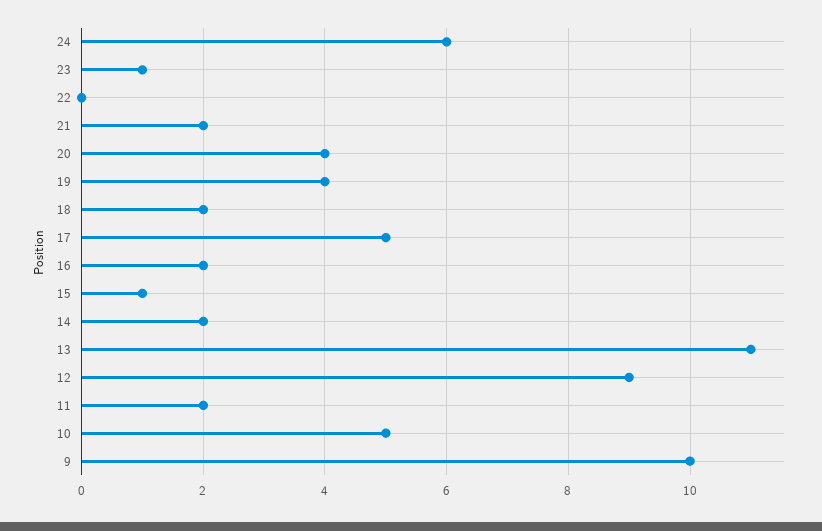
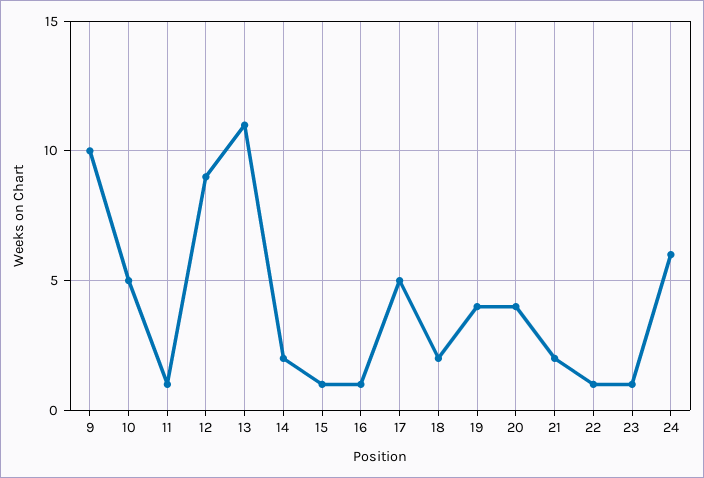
  {
    "24": 6,
    "23": 1,
-   "22": 0,
+   "22": 1,
    "21": 2,
    "20": 4,
    "19": 4,
    "18": 2,
    "17": 5,
-   "16": 2,
+   "16": 1,
    "15": 1,
    "14": 2,
    "13": 11,
    "12": 9,
-   "11": 2,
+   "11": 1,
    "10": 5,
    "9": 10
  }

